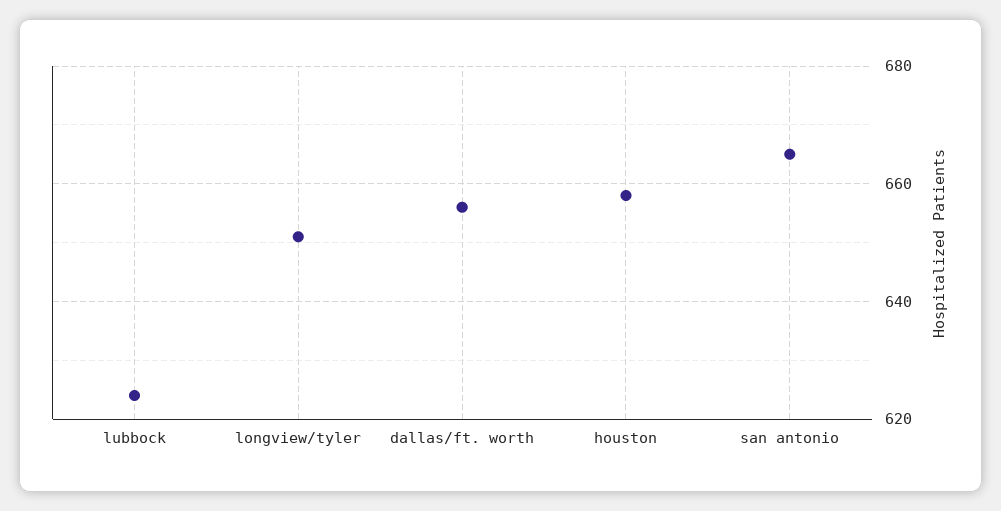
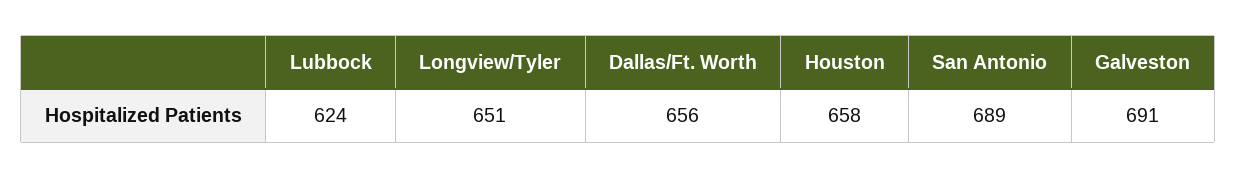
  {
    "lubbock": 624,
    "longview/tyler": 651,
    "dallas/ft. worth": 656,
    "houston": 658,
-   "san antonio": 665
+   "san antonio": 689,
+   "Galveston": 691
  }

